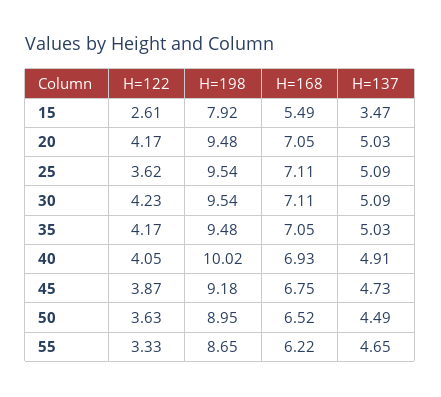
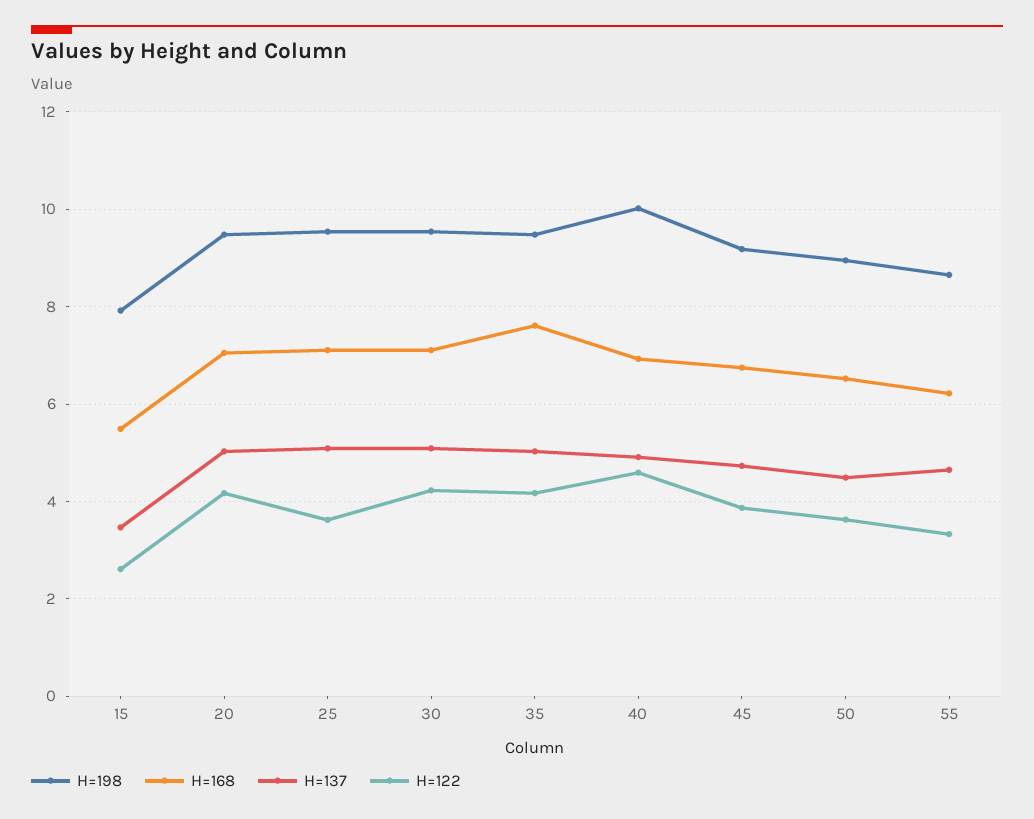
  {
    "H=122": {
      "15": 2.61,
      "20": 4.17,
      "25": 3.62,
      "30": 4.23,
      "35": 4.17,
-     "40": 4.05,
+     "40": 4.6,
      "45": 3.87,
      "50": 3.63,
      "55": 3.33
    },
    "H=198": {
      "15": 7.92,
      "20": 9.48,
      "25": 9.54,
      "30": 9.54,
      "35": 9.48,
      "40": 10.02,
      "45": 9.18,
      "50": 8.95,
      "55": 8.65
    },
    "H=168": {
      "15": 5.49,
      "20": 7.05,
      "25": 7.11,
      "30": 7.11,
-     "35": 7.05,
+     "35": 7.6,
      "40": 6.93,
      "45": 6.75,
      "50": 6.52,
      "55": 6.22
    },
    "H=137": {
      "15": 3.47,
      "20": 5.03,
      "25": 5.09,
      "30": 5.09,
      "35": 5.03,
      "40": 4.91,
      "45": 4.73,
      "50": 4.49,
      "55": 4.65
    }
  }

